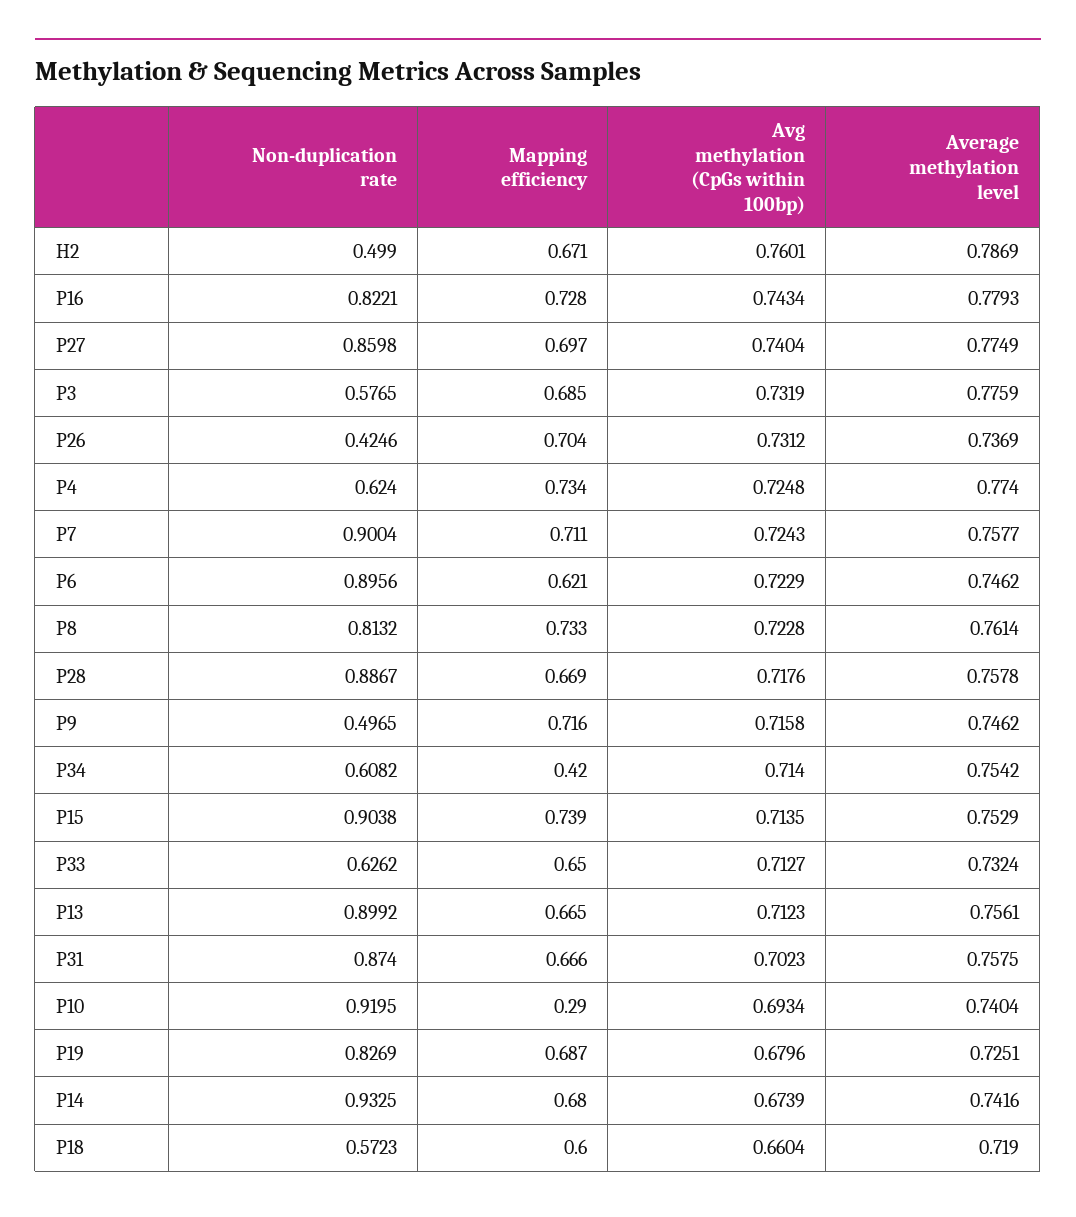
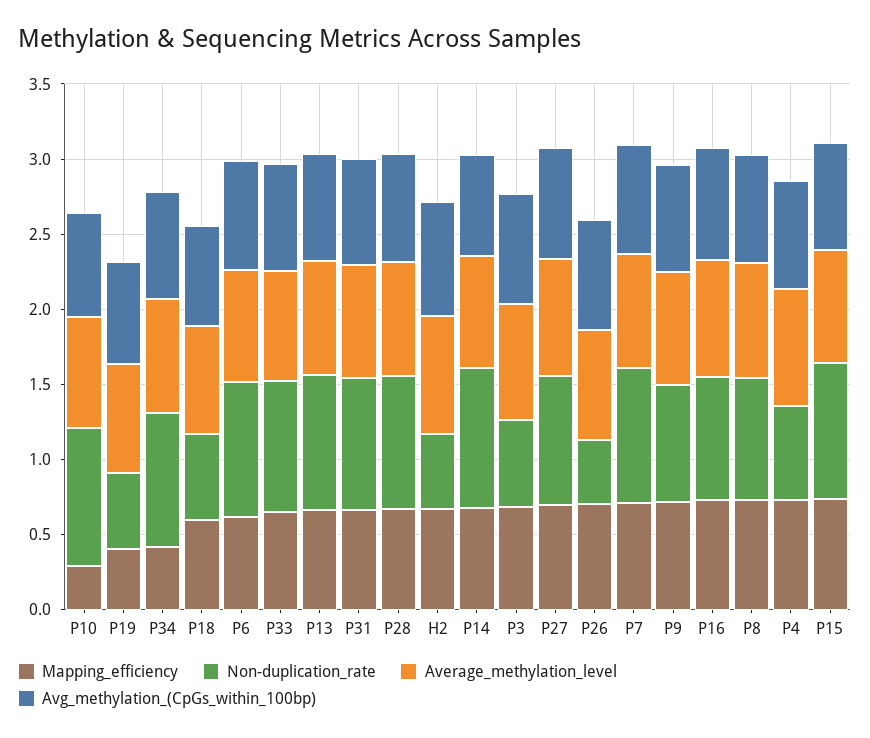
  {
    "Non-duplication rate": {
      "H2": 0.499,
      "P16": 0.8221,
      "P27": 0.8598,
      "P3": 0.5765,
      "P26": 0.4246,
      "P4": 0.624,
      "P7": 0.9004,
      "P6": 0.8956,
      "P8": 0.8132,
      "P28": 0.8867,
-     "P9": 0.4965,
+     "P9": 0.8,
-     "P34": 0.6082,
+     "P34": 0.9,
      "P15": 0.9038,
-     "P33": 0.6262,
+     "P33": 0.9,
      "P13": 0.8992,
      "P31": 0.874,
      "P10": 0.9195,
-     "P19": 0.8269,
+     "P19": 0.5,
      "P14": 0.9325,
      "P18": 0.5723
    },
    "Mapping efficiency": {
      "H2": 0.671,
      "P16": 0.728,
      "P27": 0.697,
      "P3": 0.685,
      "P26": 0.704,
      "P4": 0.734,
      "P7": 0.711,
      "P6": 0.621,
      "P8": 0.733,
      "P28": 0.669,
      "P9": 0.716,
      "P34": 0.42,
      "P15": 0.739,
      "P33": 0.65,
      "P13": 0.665,
      "P31": 0.666,
      "P10": 0.29,
-     "P19": 0.687,
+     "P19": 0.4,
      "P14": 0.68,
      "P18": 0.6
    },
    "Avg methylation (CpGs within 100bp)": {
      "H2": 0.7601,
      "P16": 0.7434,
      "P27": 0.7404,
      "P3": 0.7319,
      "P26": 0.7312,
      "P4": 0.7248,
      "P7": 0.7243,
      "P6": 0.7229,
      "P8": 0.7228,
      "P28": 0.7176,
      "P9": 0.7158,
      "P34": 0.714,
      "P15": 0.7135,
      "P33": 0.7127,
      "P13": 0.7123,
      "P31": 0.7023,
      "P10": 0.6934,
      "P19": 0.6796,
      "P14": 0.6739,
      "P18": 0.6604
    },
    "Average methylation level": {
      "H2": 0.7869,
      "P16": 0.7793,
      "P27": 0.7749,
      "P3": 0.7759,
      "P26": 0.7369,
      "P4": 0.774,
      "P7": 0.7577,
      "P6": 0.7462,
      "P8": 0.7614,
      "P28": 0.7578,
      "P9": 0.7462,
      "P34": 0.7542,
      "P15": 0.7529,
      "P33": 0.7324,
      "P13": 0.7561,
      "P31": 0.7575,
      "P10": 0.7404,
      "P19": 0.7251,
      "P14": 0.7416,
      "P18": 0.719
    }
  }

